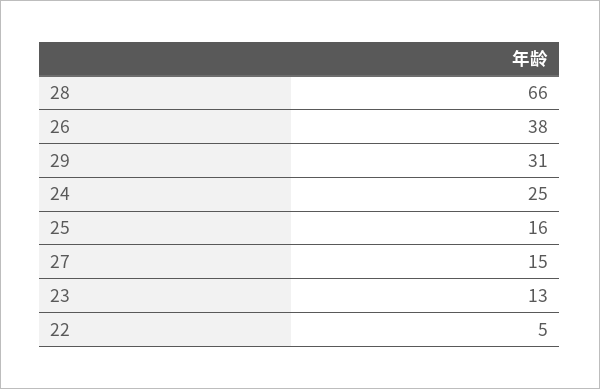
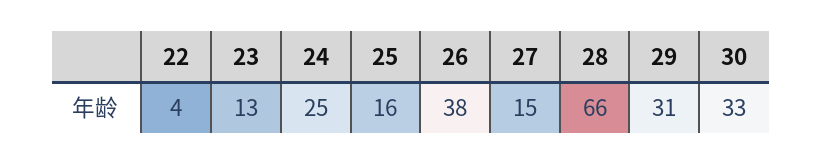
  {
    "28": 66,
    "26": 38,
    "29": 31,
    "24": 25,
    "25": 16,
    "27": 15,
    "23": 13,
-   "22": 5
+   "22": 4,
+   "30": 33
  }

